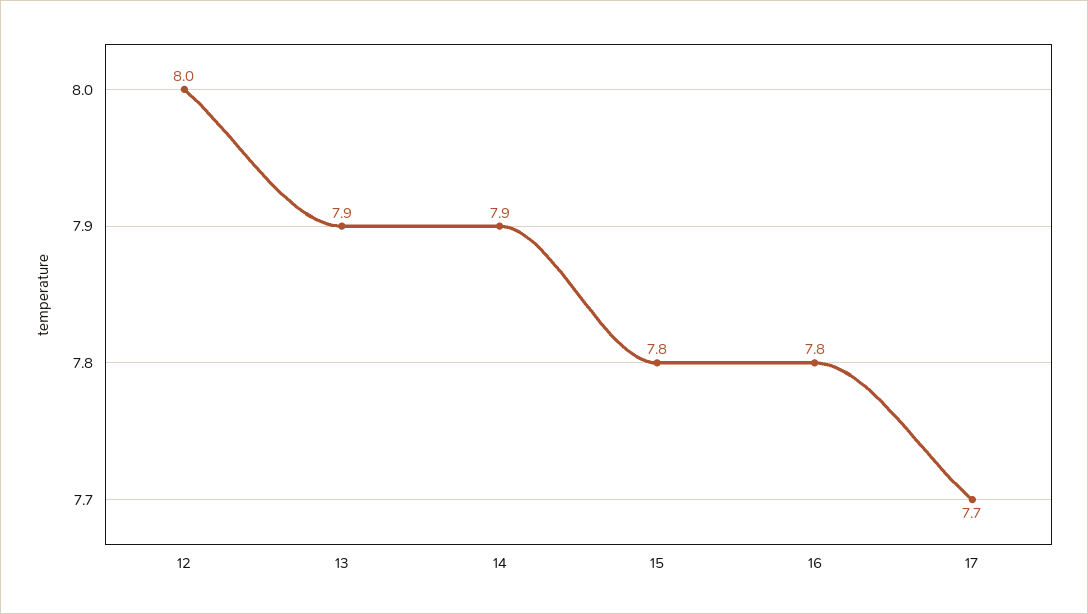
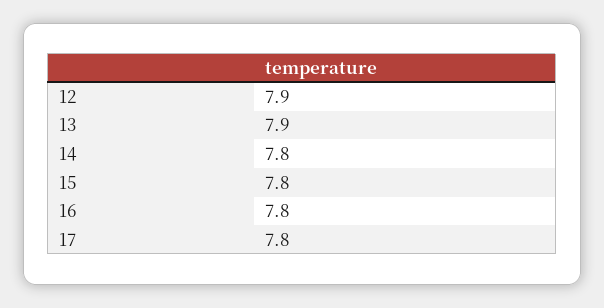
  {
-   "12": 8,
+   "12": 7.9,
    "13": 7.9,
-   "14": 7.9,
+   "14": 7.8,
    "15": 7.8,
    "16": 7.8,
-   "17": 7.7
+   "17": 7.8
  }

